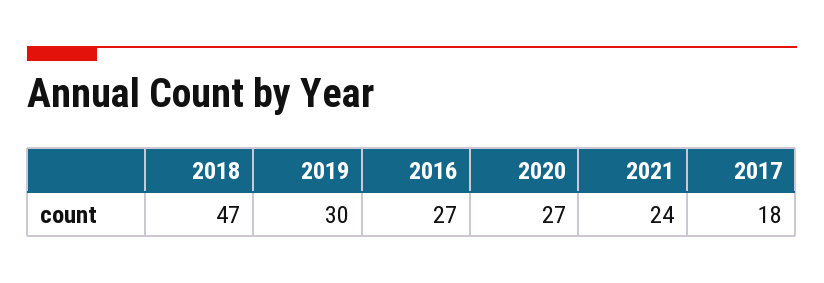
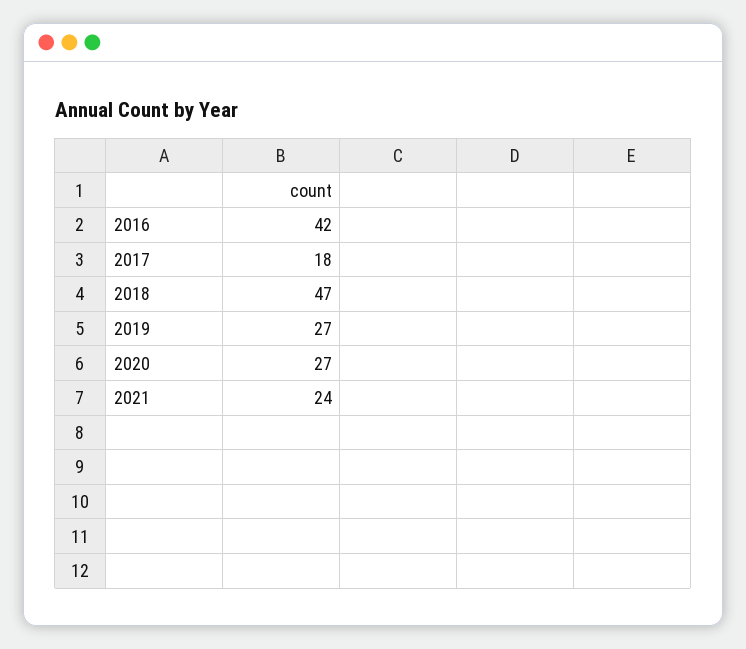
  {
    "2018": 47,
-   "2019": 30,
+   "2019": 27,
-   "2016": 27,
+   "2016": 42,
    "2020": 27,
    "2021": 24,
    "2017": 18
  }

